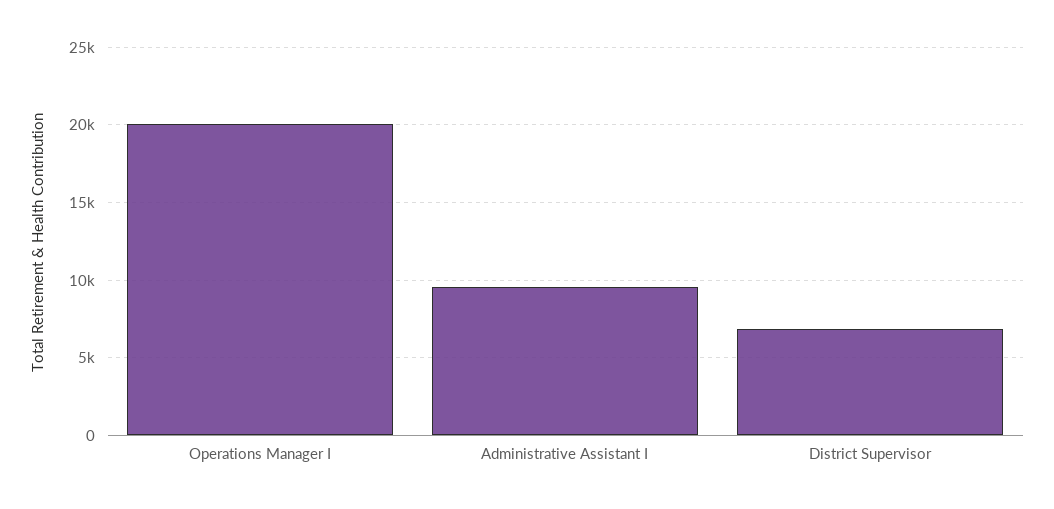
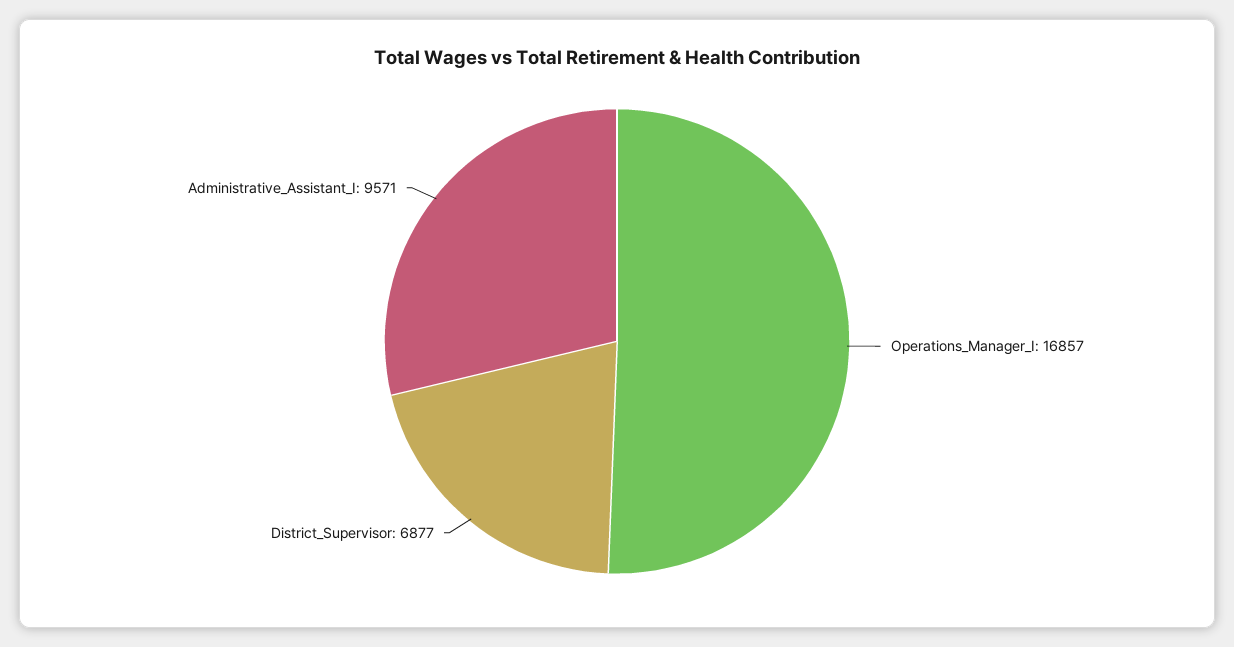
  {
-   "Operations Manager I": 20000,
+   "Operations Manager I": 16857,
    "Administrative Assistant I": 9571,
    "District Supervisor": 6877
  }

